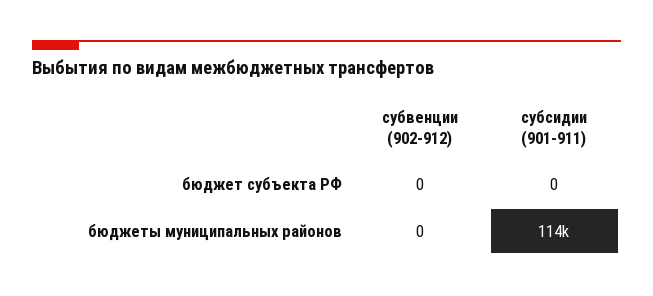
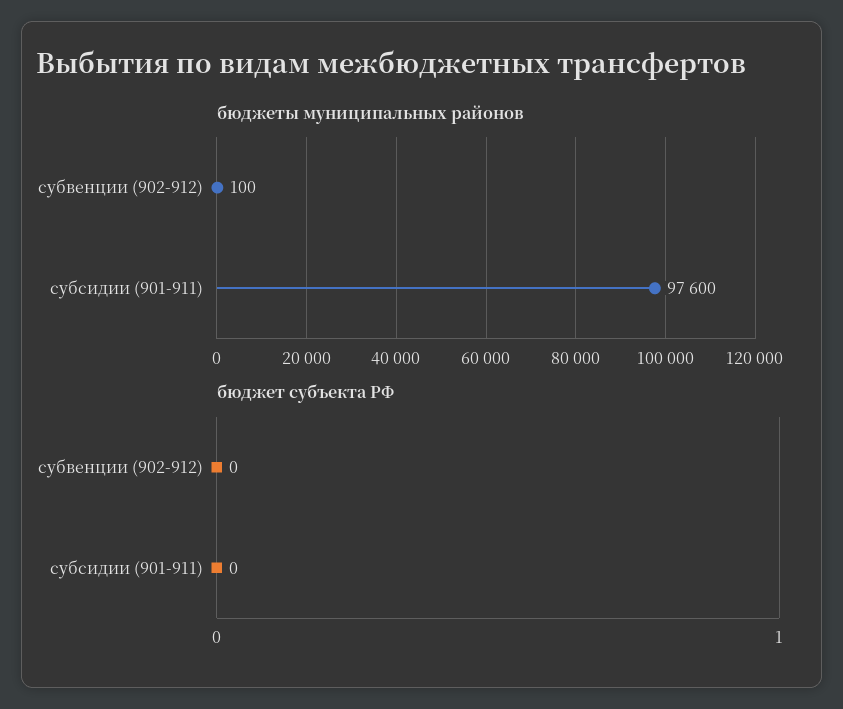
  {
    "бюджет субъекта РФ": {
      "субвенции (902-912)": 0,
      "субсидии (901-911)": 0
    },
    "бюджеты муниципальных районов": {
-     "субвенции (902-912)": 0,
+     "субвенции (902-912)": 100,
-     "субсидии (901-911)": 114000
+     "субсидии (901-911)": 97600
    }
  }

